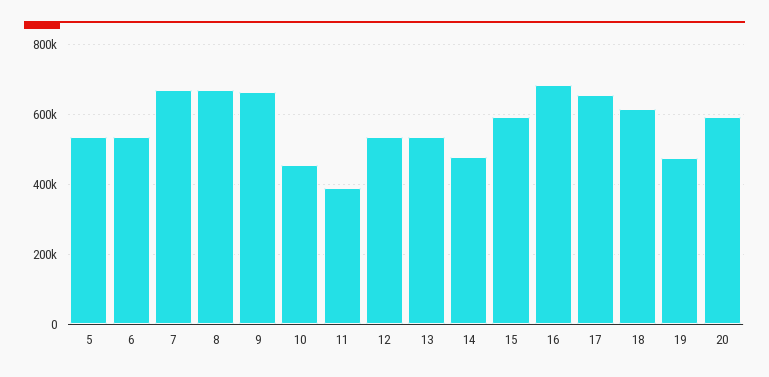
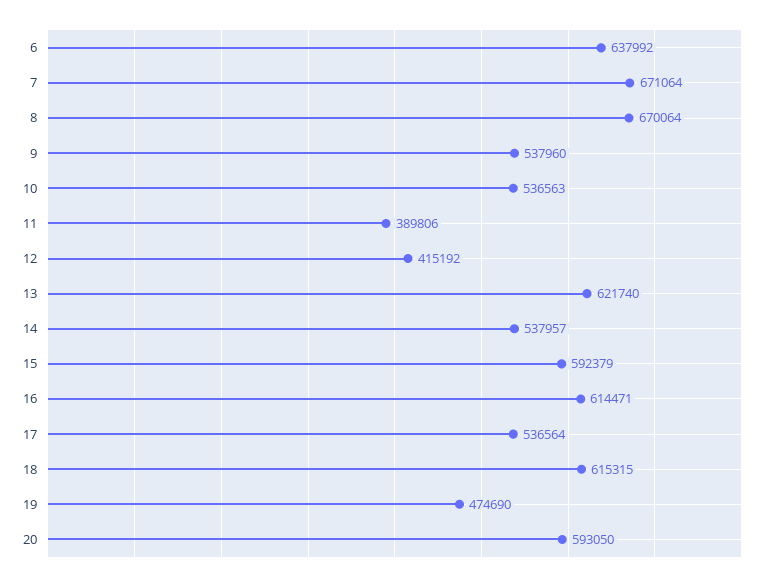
  {
-   "5": 540000,
-   "6": 540000,
+   "6": 637992,
    "7": 671064,
    "8": 670064,
-   "9": 660000,
+   "9": 537960,
-   "10": 460000,
+   "10": 536563,
    "11": 389806,
-   "12": 540000,
+   "12": 415192,
-   "13": 540000,
+   "13": 621740,
-   "14": 480000,
+   "14": 537957,
    "15": 592379,
-   "16": 680000,
+   "16": 614471,
-   "17": 660000,
+   "17": 536564,
    "18": 615315,
    "19": 474690,
    "20": 593050
  }

